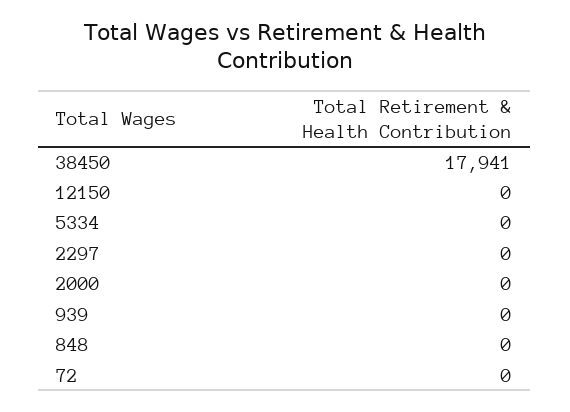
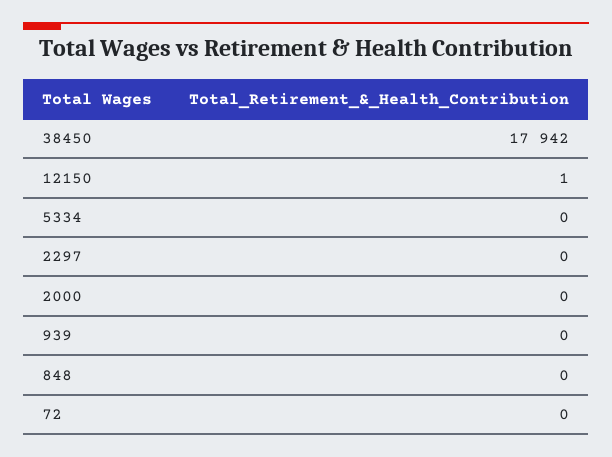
  {
-   "38450": 17941,
+   "38450": 17942,
-   "12150": 0,
+   "12150": 1,
    "5334": 0,
    "2297": 0,
    "2000": 0,
    "939": 0,
    "848": 0,
    "72": 0
  }

